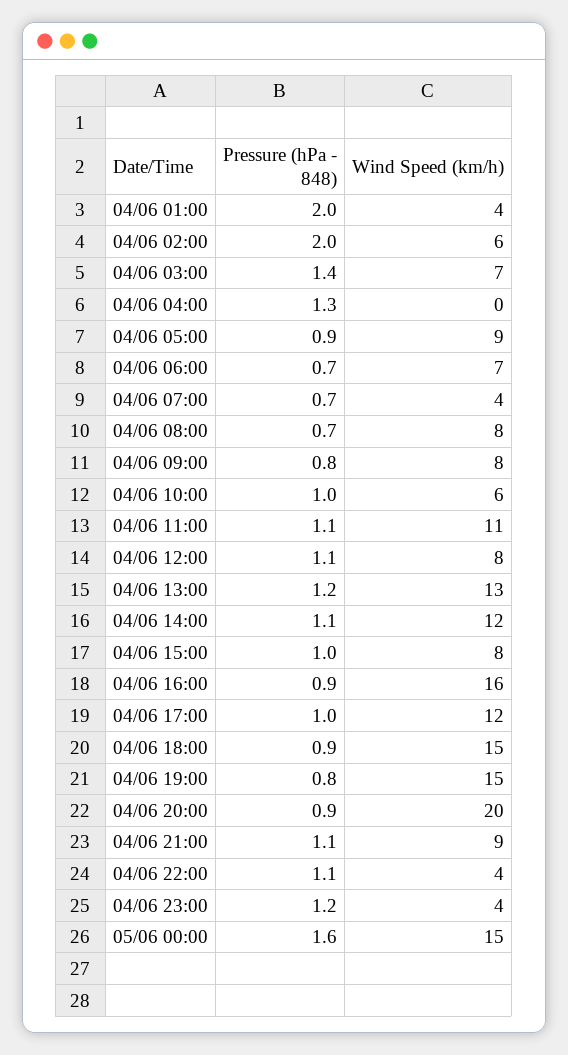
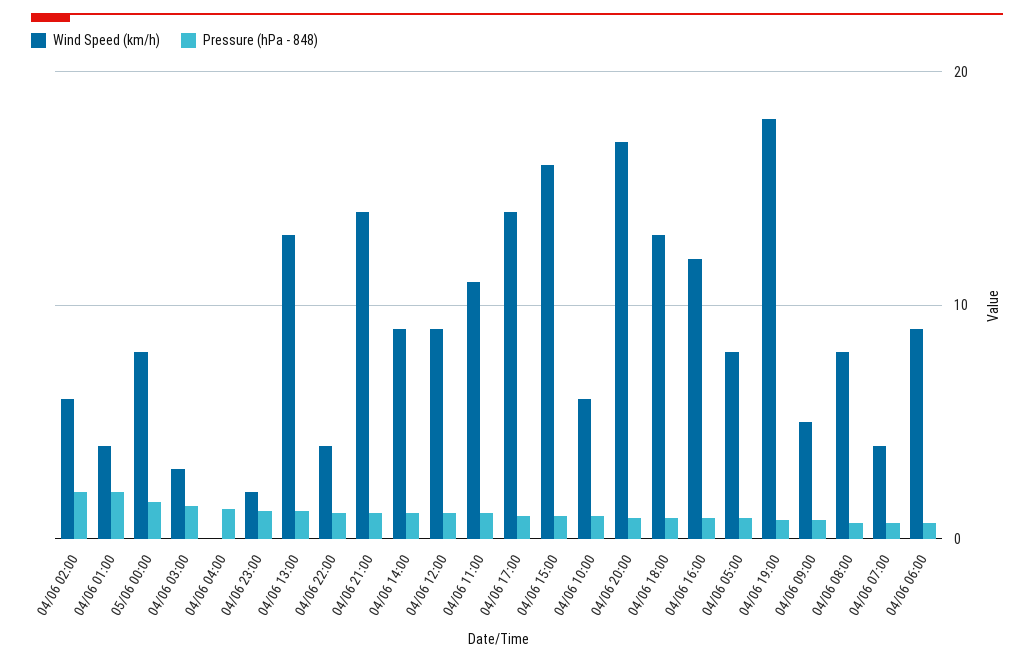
  {
    "Pressure (hPa - 848)": {
      "04/06 01:00": 2,
      "04/06 02:00": 2,
      "04/06 03:00": 1.4,
      "04/06 04:00": 1.3,
      "04/06 05:00": 0.9,
      "04/06 06:00": 0.7,
      "04/06 07:00": 0.7,
      "04/06 08:00": 0.7,
      "04/06 09:00": 0.8,
      "04/06 10:00": 1,
      "04/06 11:00": 1.1,
      "04/06 12:00": 1.1,
      "04/06 13:00": 1.2,
      "04/06 14:00": 1.1,
      "04/06 15:00": 1,
      "04/06 16:00": 0.9,
      "04/06 17:00": 1,
      "04/06 18:00": 0.9,
      "04/06 19:00": 0.8,
      "04/06 20:00": 0.9,
      "04/06 21:00": 1.1,
      "04/06 22:00": 1.1,
      "04/06 23:00": 1.2,
      "05/06 00:00": 1.6
    },
    "Wind Speed (km/h)": {
      "04/06 01:00": 4,
      "04/06 02:00": 6,
-     "04/06 03:00": 7,
+     "04/06 03:00": 3,
      "04/06 04:00": 0,
-     "04/06 05:00": 9,
+     "04/06 05:00": 8,
-     "04/06 06:00": 7,
+     "04/06 06:00": 9,
      "04/06 07:00": 4,
      "04/06 08:00": 8,
-     "04/06 09:00": 8,
+     "04/06 09:00": 5,
      "04/06 10:00": 6,
      "04/06 11:00": 11,
-     "04/06 12:00": 8,
+     "04/06 12:00": 9,
      "04/06 13:00": 13,
-     "04/06 14:00": 12,
+     "04/06 14:00": 9,
-     "04/06 15:00": 8,
+     "04/06 15:00": 16,
-     "04/06 16:00": 16,
+     "04/06 16:00": 12,
-     "04/06 17:00": 12,
+     "04/06 17:00": 14,
-     "04/06 18:00": 15,
+     "04/06 18:00": 13,
-     "04/06 19:00": 15,
+     "04/06 19:00": 18,
-     "04/06 20:00": 20,
+     "04/06 20:00": 17,
-     "04/06 21:00": 9,
+     "04/06 21:00": 14,
      "04/06 22:00": 4,
-     "04/06 23:00": 4,
+     "04/06 23:00": 2,
-     "05/06 00:00": 15
+     "05/06 00:00": 8
    }
  }

